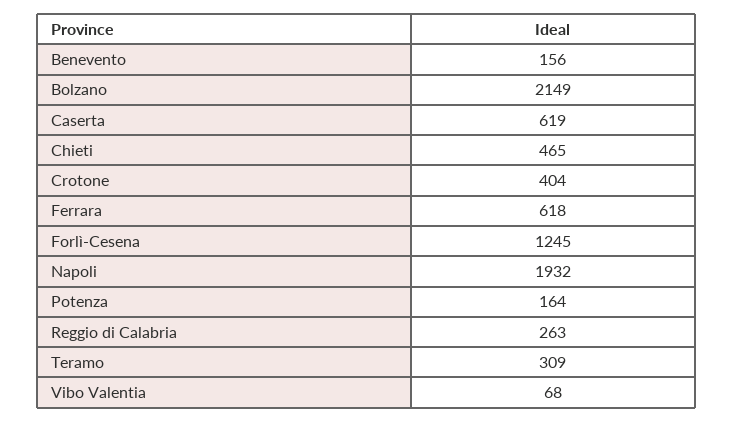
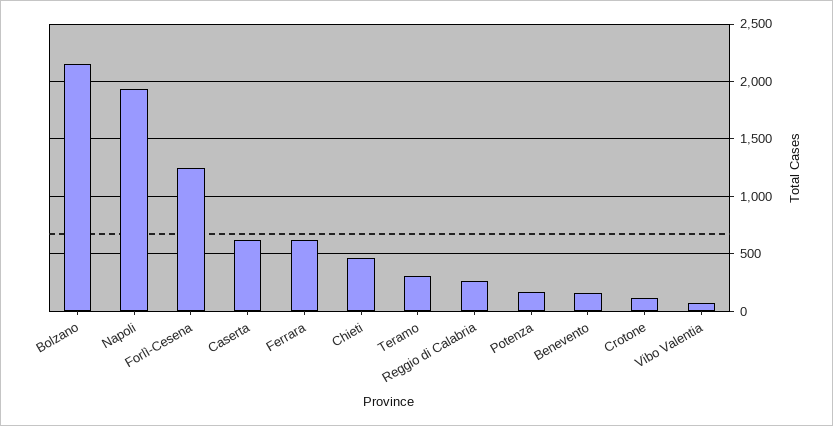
  {
    "Benevento": 156,
    "Bolzano": 2149,
    "Caserta": 619,
    "Chieti": 465,
-   "Crotone": 404,
+   "Crotone": 100,
    "Ferrara": 618,
    "Forlì-Cesena": 1245,
    "Napoli": 1932,
    "Potenza": 164,
    "Reggio di Calabria": 263,
    "Teramo": 309,
    "Vibo Valentia": 68
  }

